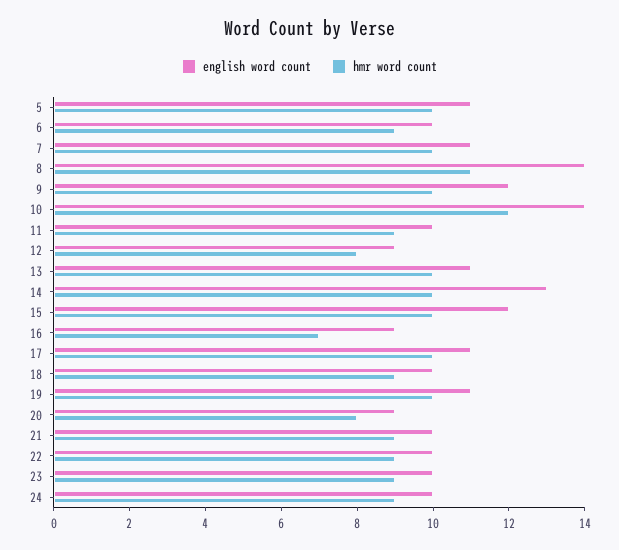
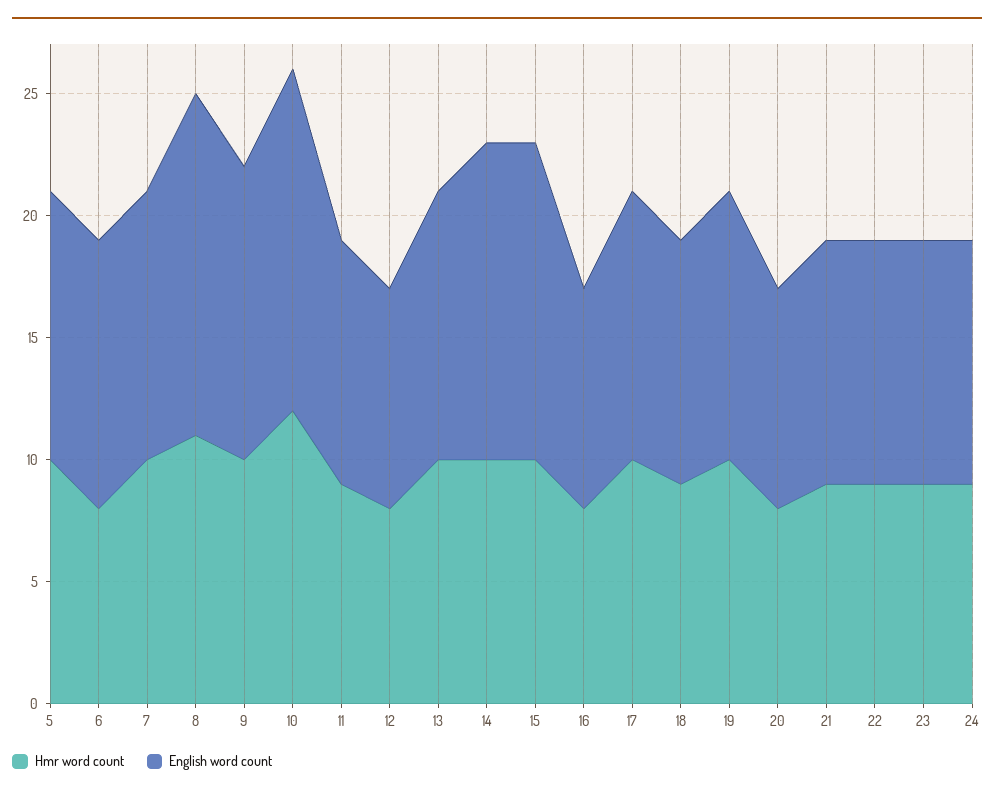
  {
    "english word count": {
      "5": 11,
-     "6": 10,
+     "6": 11,
      "7": 11,
      "8": 14,
      "9": 12,
      "10": 14,
      "11": 10,
      "12": 9,
      "13": 11,
      "14": 13,
-     "15": 12,
+     "15": 13,
      "16": 9,
      "17": 11,
      "18": 10,
      "19": 11,
      "20": 9,
      "21": 10,
      "22": 10,
      "23": 10,
      "24": 10
    },
    "hmr word count": {
      "5": 10,
-     "6": 9,
+     "6": 8,
      "7": 10,
      "8": 11,
      "9": 10,
      "10": 12,
      "11": 9,
      "12": 8,
      "13": 10,
      "14": 10,
      "15": 10,
-     "16": 7,
+     "16": 8,
      "17": 10,
      "18": 9,
      "19": 10,
      "20": 8,
      "21": 9,
      "22": 9,
      "23": 9,
      "24": 9
    }
  }

